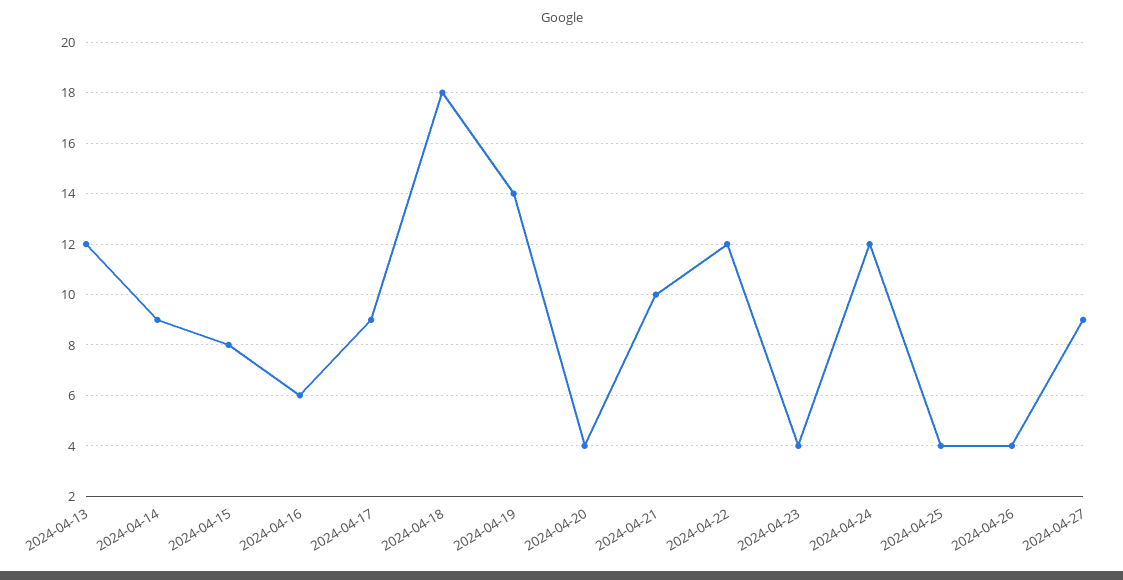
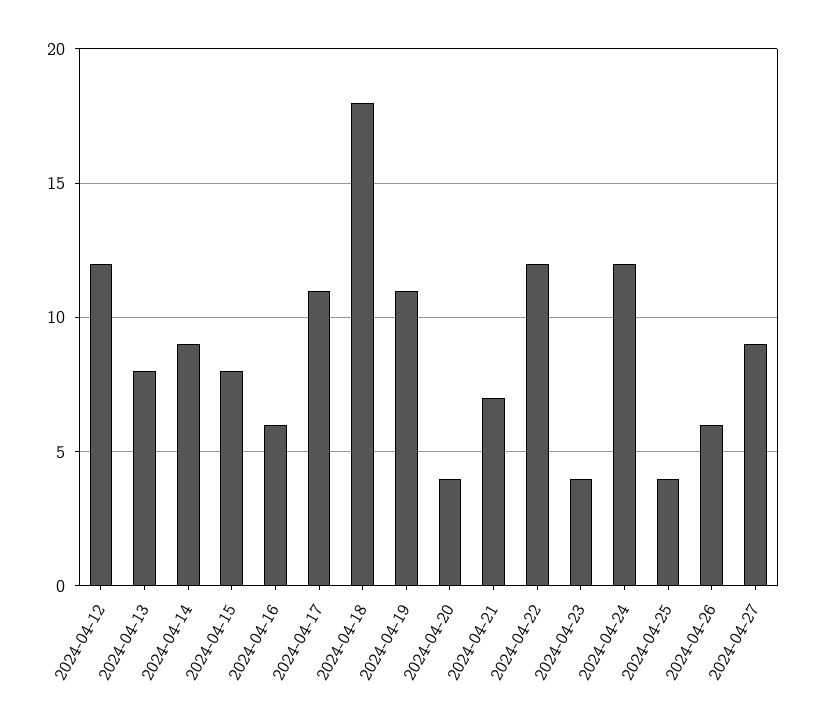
  {
-   "2024-04-13": 12,
+   "2024-04-13": 8,
    "2024-04-14": 9,
    "2024-04-15": 8,
    "2024-04-16": 6,
-   "2024-04-17": 9,
+   "2024-04-17": 11,
    "2024-04-18": 18,
-   "2024-04-19": 14,
+   "2024-04-19": 11,
    "2024-04-20": 4,
-   "2024-04-21": 10,
+   "2024-04-21": 7,
    "2024-04-22": 12,
    "2024-04-23": 4,
    "2024-04-24": 12,
    "2024-04-25": 4,
-   "2024-04-26": 4,
+   "2024-04-26": 6,
-   "2024-04-27": 9
+   "2024-04-27": 9,
+   "2024-04-12": 12
  }

